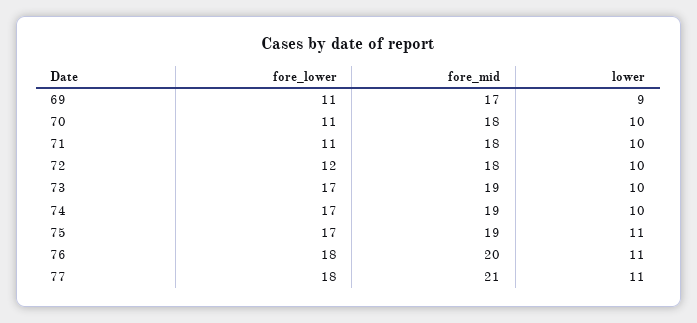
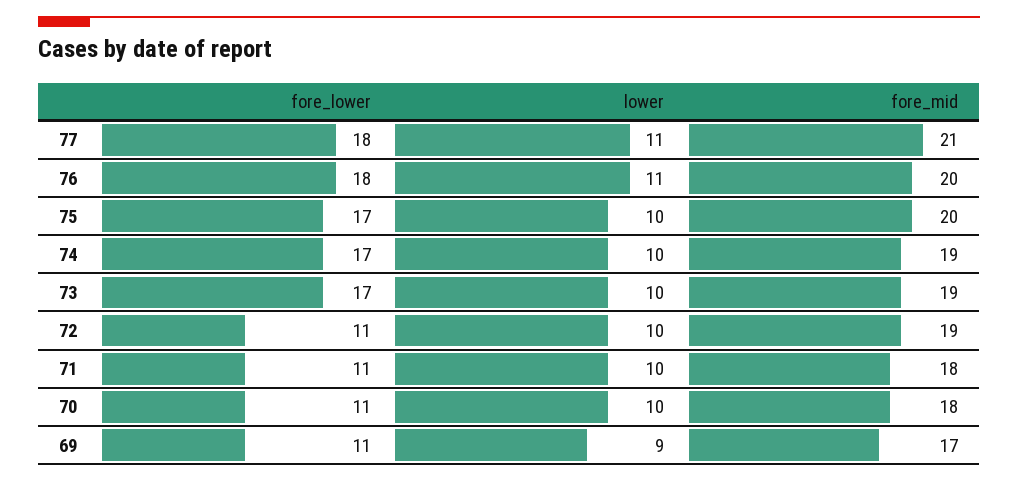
  {
    "fore_lower": {
      "69": 11,
      "70": 11,
      "71": 11,
-     "72": 12,
+     "72": 11,
      "73": 17,
      "74": 17,
      "75": 17,
      "76": 18,
      "77": 18
    },
    "fore_mid": {
      "69": 17,
      "70": 18,
      "71": 18,
-     "72": 18,
+     "72": 19,
      "73": 19,
      "74": 19,
-     "75": 19,
+     "75": 20,
      "76": 20,
      "77": 21
    },
    "lower": {
      "69": 9,
      "70": 10,
      "71": 10,
      "72": 10,
      "73": 10,
      "74": 10,
-     "75": 11,
+     "75": 10,
      "76": 11,
      "77": 11
    }
  }

